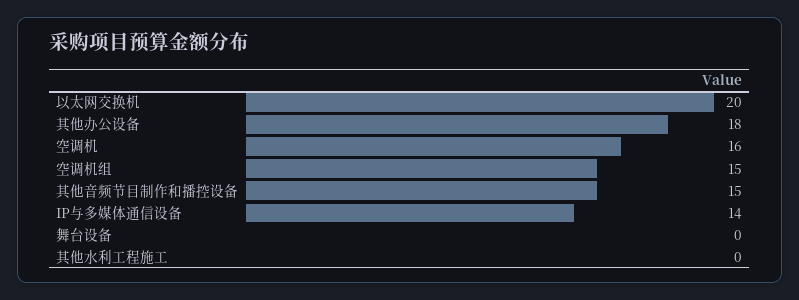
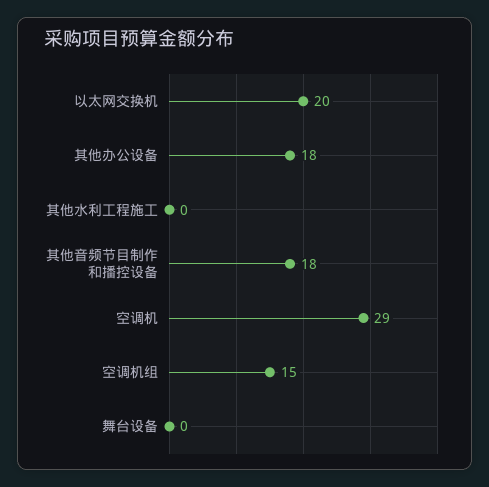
  {
    "以太网交换机": 20,
    "其他办公设备": 18,
-   "空调机": 16,
+   "空调机": 29,
    "空调机组": 15,
-   "其他音频节目制作和播控设备": 15,
+   "其他音频节目制作和播控设备": 18,
-   "IP与多媒体通信设备": 14,
    "舞台设备": 0,
    "其他水利工程施工": 0
  }

